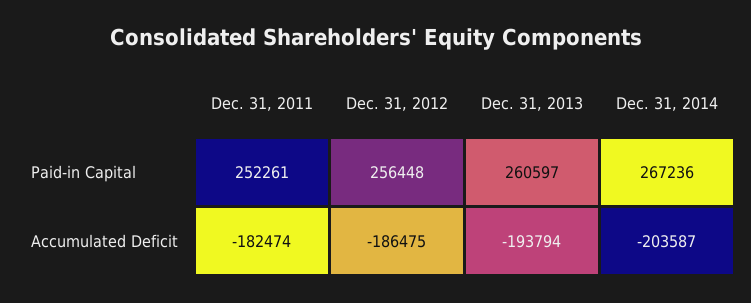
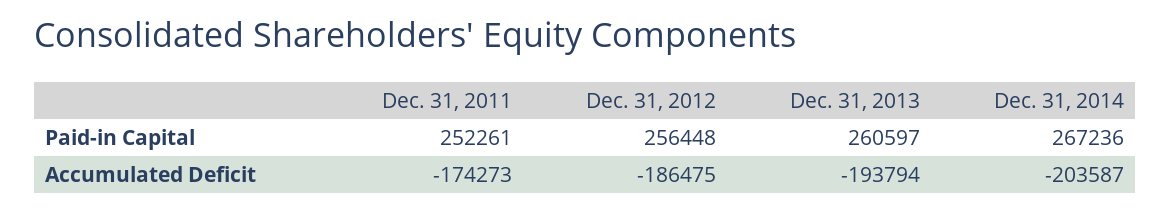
  {
    "Dec. 31, 2011": {
      "Paid-in Capital": 252261,
-     "Accumulated Deficit": -182474
+     "Accumulated Deficit": -174273
    },
    "Dec. 31, 2012": {
      "Paid-in Capital": 256448,
      "Accumulated Deficit": -186475
    },
    "Dec. 31, 2013": {
      "Paid-in Capital": 260597,
      "Accumulated Deficit": -193794
    },
    "Dec. 31, 2014": {
      "Paid-in Capital": 267236,
      "Accumulated Deficit": -203587
    }
  }

